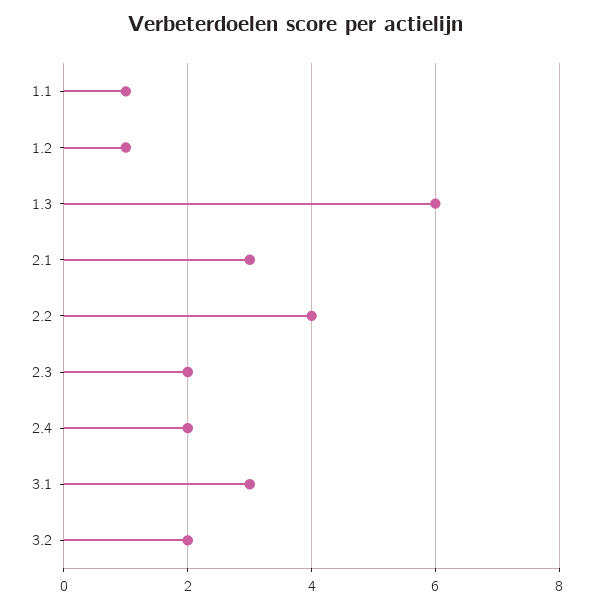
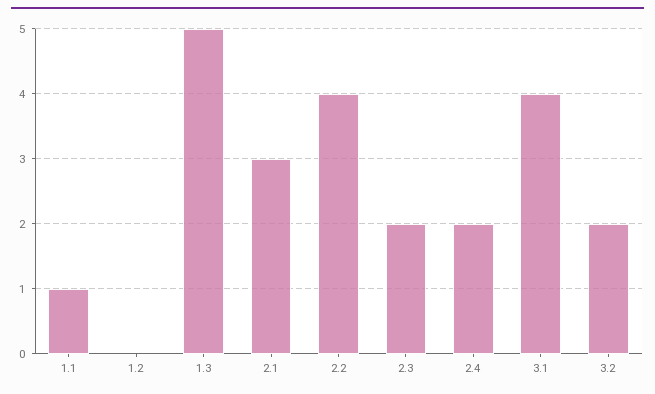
  {
    "1.1": 1,
-   "1.2": 1,
+   "1.2": 0,
-   "1.3": 6,
+   "1.3": 5,
    "2.1": 3,
    "2.2": 4,
    "2.3": 2,
    "2.4": 2,
-   "3.1": 3,
+   "3.1": 4,
    "3.2": 2
  }

